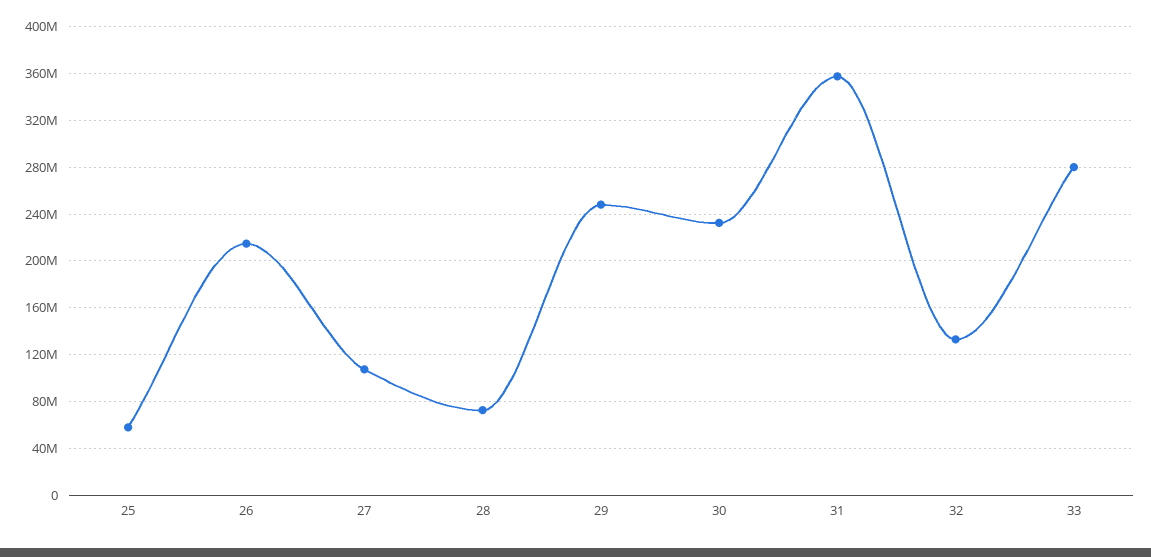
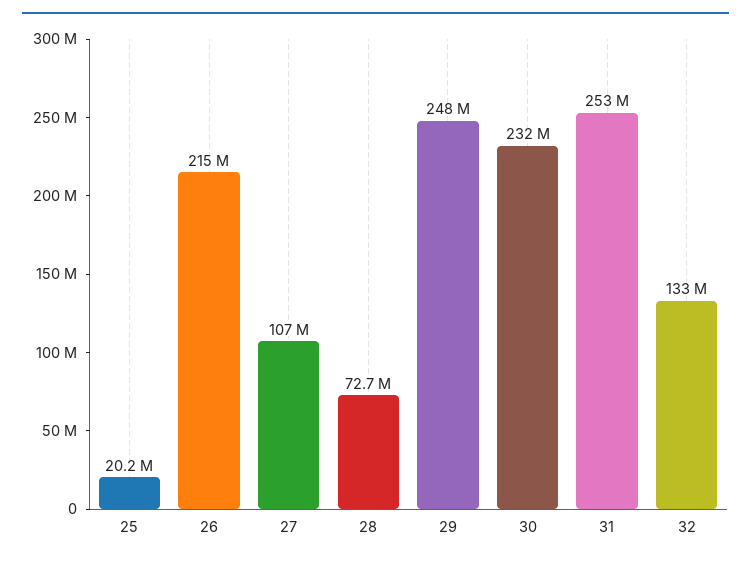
  {
-   "25": 60000000,
+   "25": 20200000,
    "26": 215000000,
    "27": 107000000,
    "28": 72700000,
    "29": 248000000,
    "30": 232000000,
-   "31": 360000000,
+   "31": 253000000,
-   "32": 133000000,
+   "32": 133000000
-   "33": 280000000
  }

